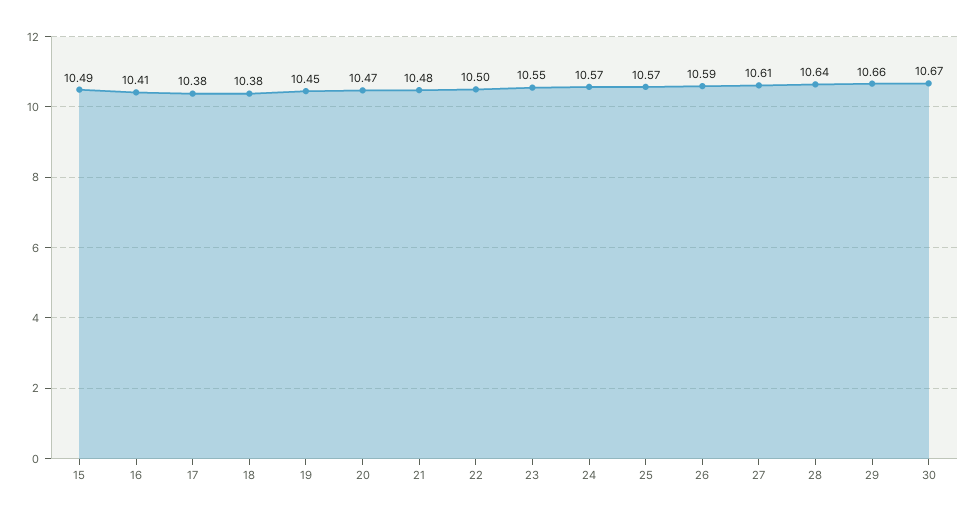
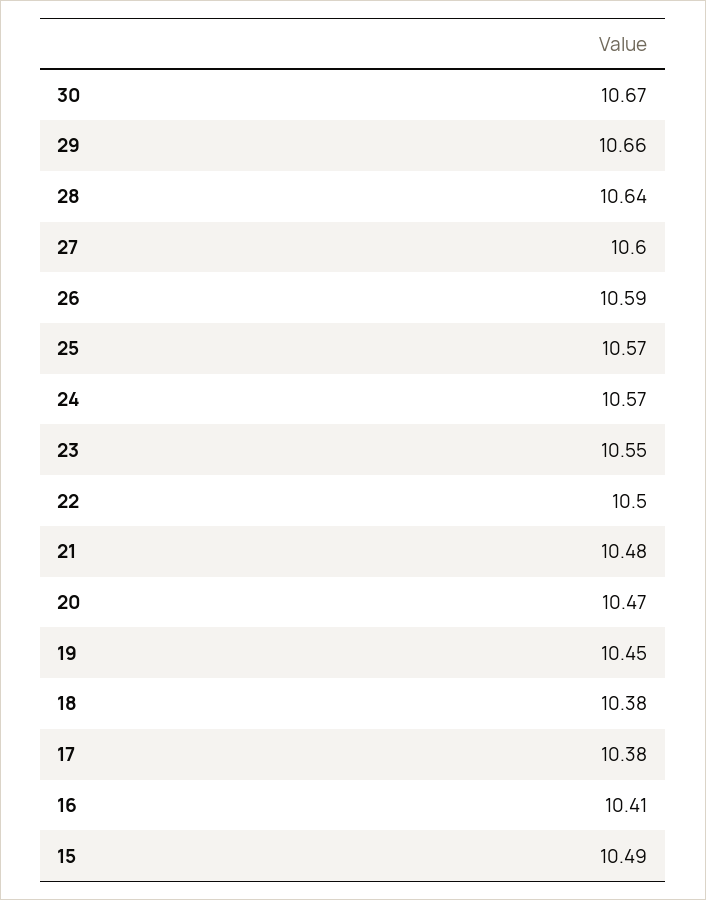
  {
    "15": 10.49,
    "16": 10.41,
    "17": 10.38,
    "18": 10.38,
    "19": 10.45,
    "20": 10.47,
    "21": 10.48,
    "22": 10.5,
    "23": 10.55,
    "24": 10.57,
    "25": 10.57,
    "26": 10.59,
-   "27": 10.61,
+   "27": 10.6,
    "28": 10.64,
    "29": 10.66,
    "30": 10.67
  }

